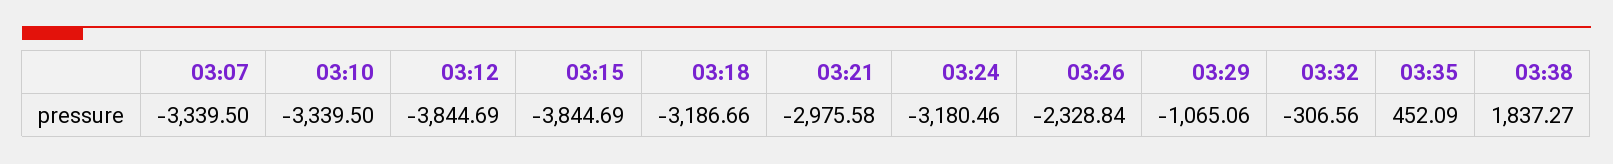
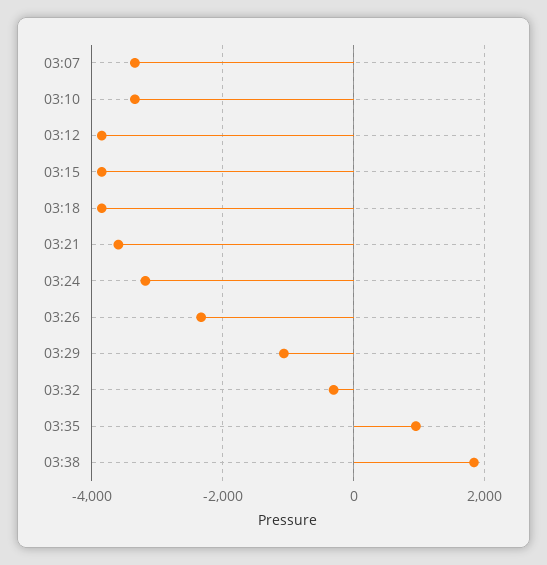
  {
    "03:07": -3339.5,
    "03:10": -3339.5,
    "03:12": -3844.69,
    "03:15": -3844.69,
-   "03:18": -3186.66,
+   "03:18": -3800,
-   "03:21": -2975.58,
+   "03:21": -3600,
    "03:24": -3180.46,
    "03:26": -2328.84,
    "03:29": -1065.06,
    "03:32": -306.56,
-   "03:35": 452.09,
+   "03:35": 1000,
    "03:38": 1837.27
  }

